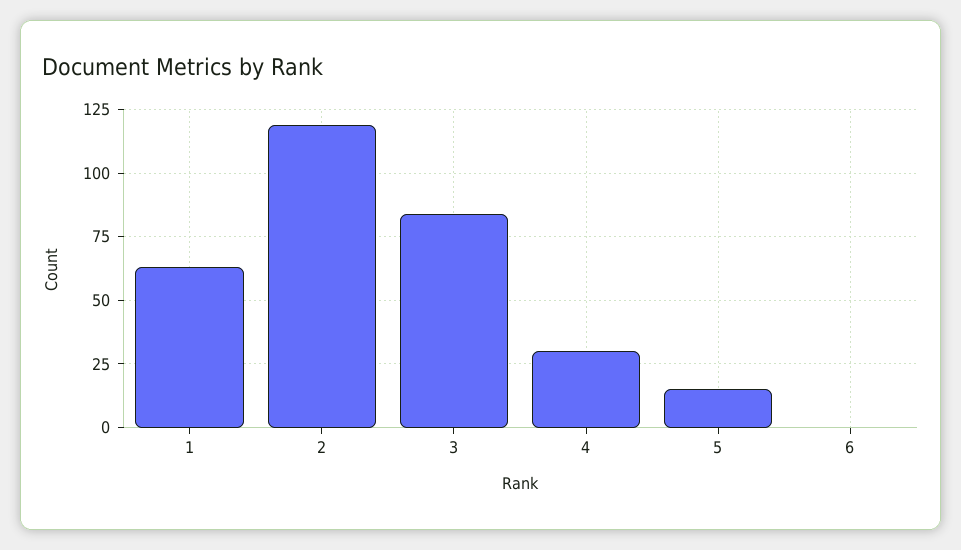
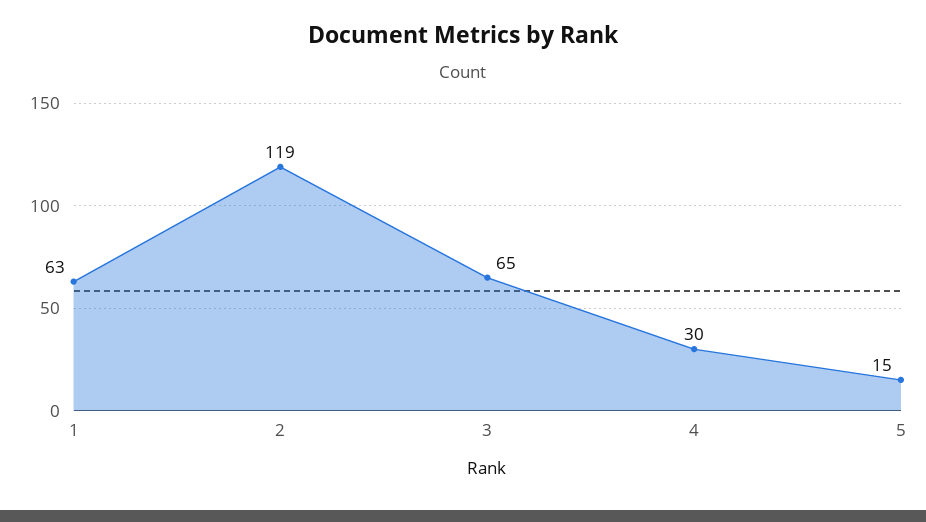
  {
    "1": 63,
    "2": 119,
-   "3": 85,
+   "3": 65,
    "4": 30,
-   "5": 15,
+   "5": 15
-   "6": 0
  }

